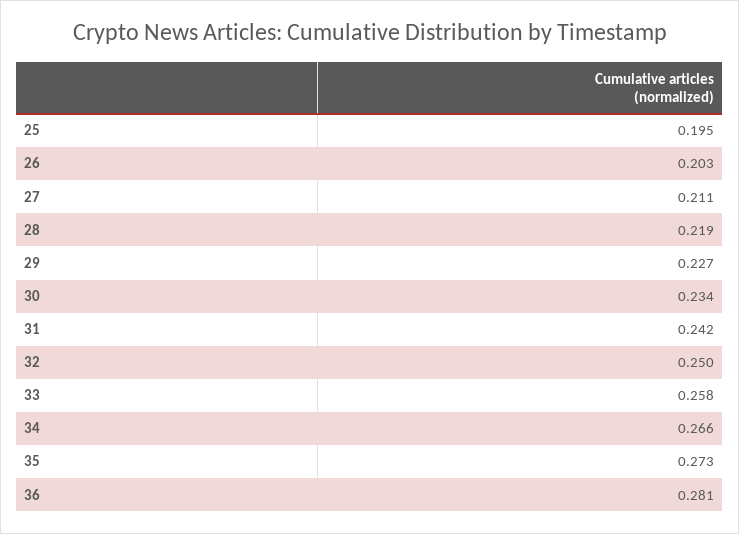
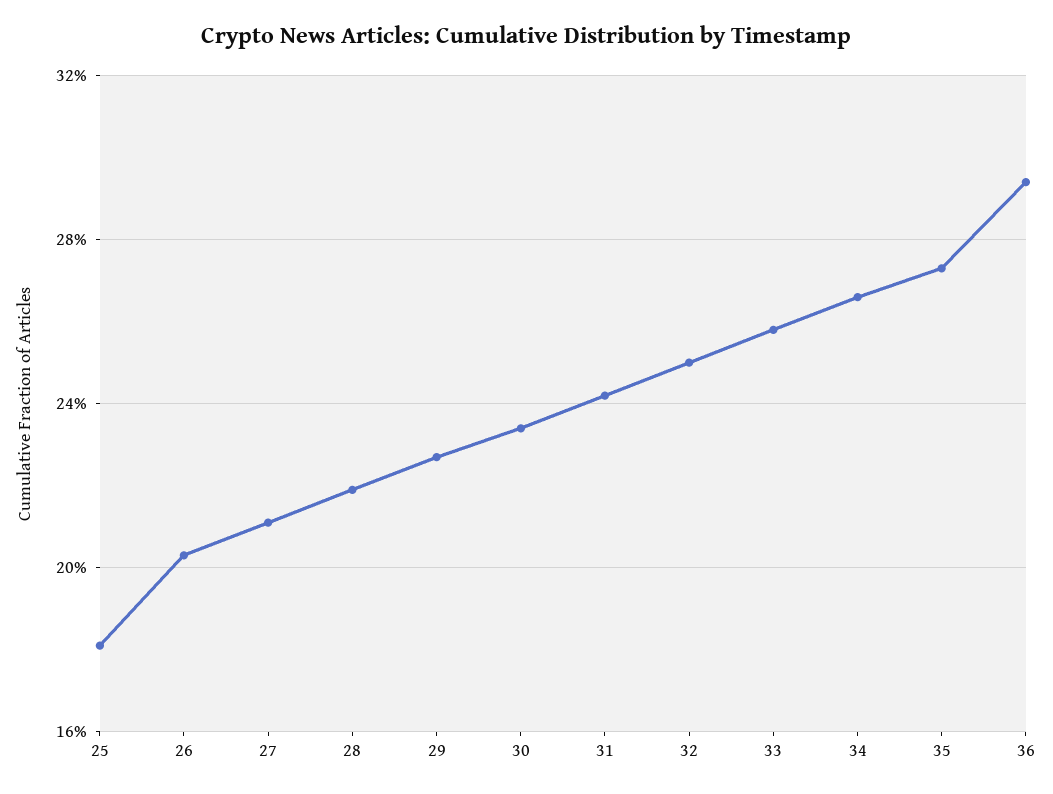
  {
-   "25": 0.195,
+   "25": 0.18,
    "26": 0.203,
    "27": 0.211,
    "28": 0.219,
    "29": 0.227,
    "30": 0.234,
    "31": 0.242,
    "32": 0.25,
    "33": 0.258,
    "34": 0.266,
    "35": 0.273,
-   "36": 0.281
+   "36": 0.295
  }

